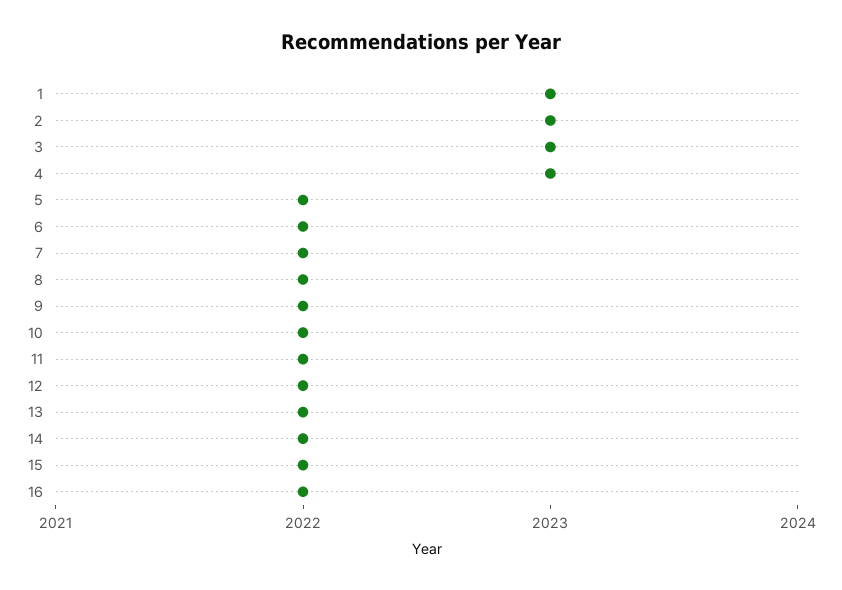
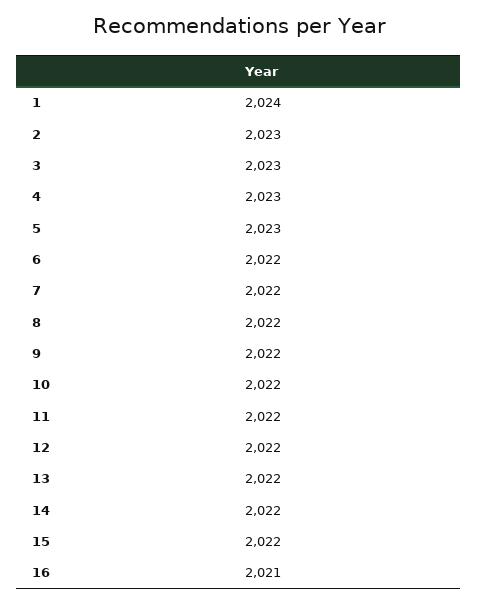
  {
-   "1": 2023,
+   "1": 2024,
    "2": 2023,
    "3": 2023,
    "4": 2023,
-   "5": 2022,
+   "5": 2023,
    "6": 2022,
    "7": 2022,
    "8": 2022,
    "9": 2022,
    "10": 2022,
    "11": 2022,
    "12": 2022,
    "13": 2022,
    "14": 2022,
    "15": 2022,
-   "16": 2022
+   "16": 2021
  }

